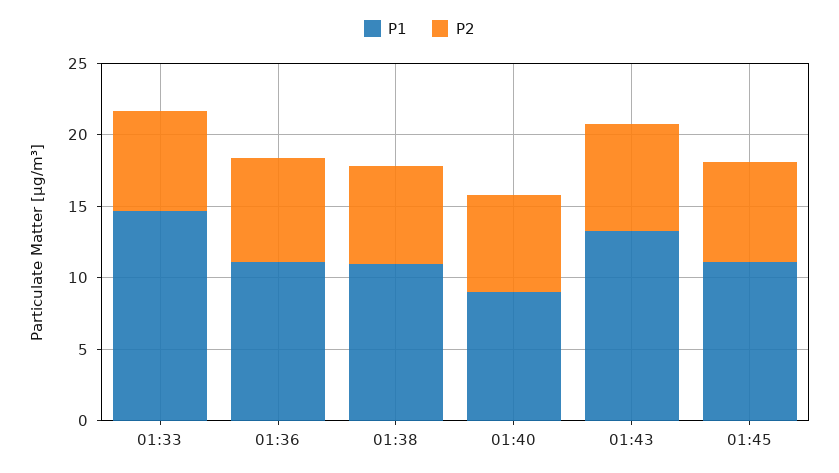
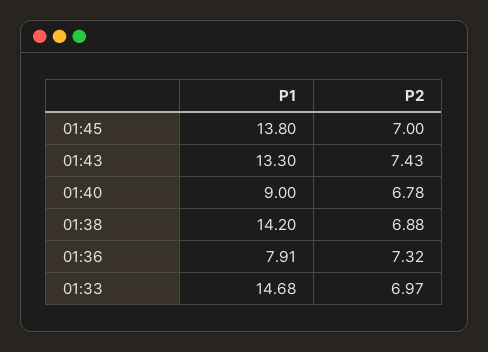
  {
    "P1": {
      "01:33": 14.68,
-     "01:36": 11,
+     "01:36": 7.91,
-     "01:38": 11,
+     "01:38": 14.2,
      "01:40": 9,
      "01:43": 13.3,
-     "01:45": 11
+     "01:45": 13.8
    },
    "P2": {
      "01:33": 6.97,
      "01:36": 7.32,
      "01:38": 6.88,
      "01:40": 6.78,
      "01:43": 7.43,
      "01:45": 7
    }
  }

